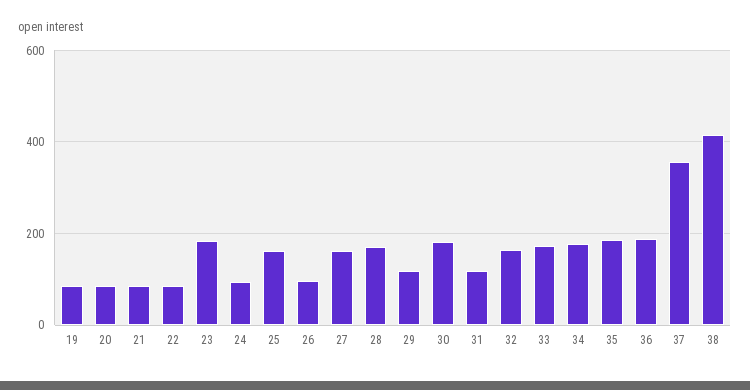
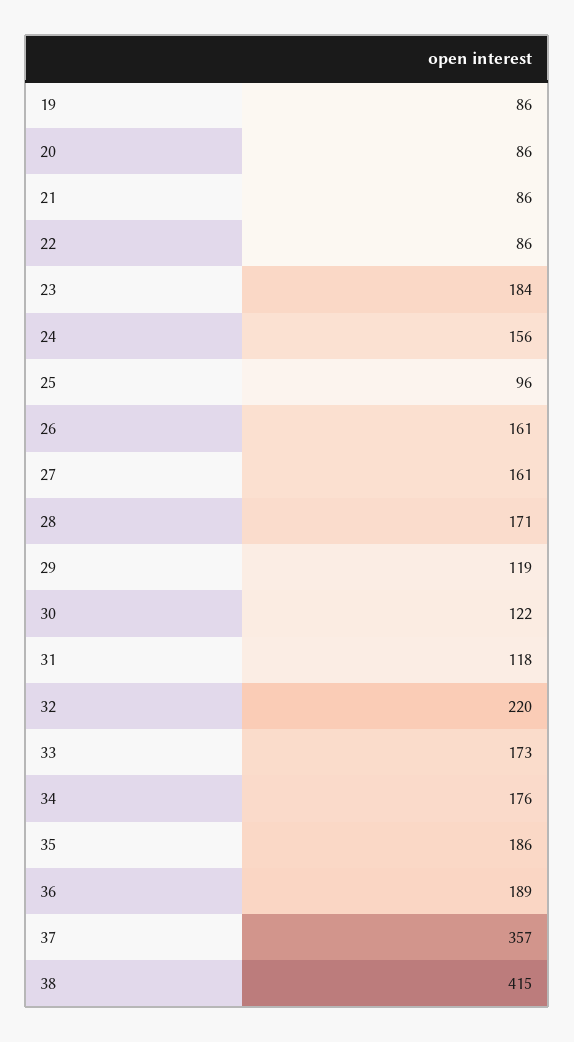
  {
    "19": 86,
    "20": 86,
    "21": 86,
    "22": 86,
    "23": 184,
-   "24": 100,
+   "24": 156,
-   "25": 160,
+   "25": 96,
-   "26": 100,
+   "26": 161,
    "27": 161,
    "28": 171,
    "29": 119,
-   "30": 180,
+   "30": 122,
    "31": 118,
-   "32": 160,
+   "32": 220,
    "33": 173,
    "34": 176,
    "35": 186,
    "36": 189,
    "37": 357,
    "38": 415
  }

